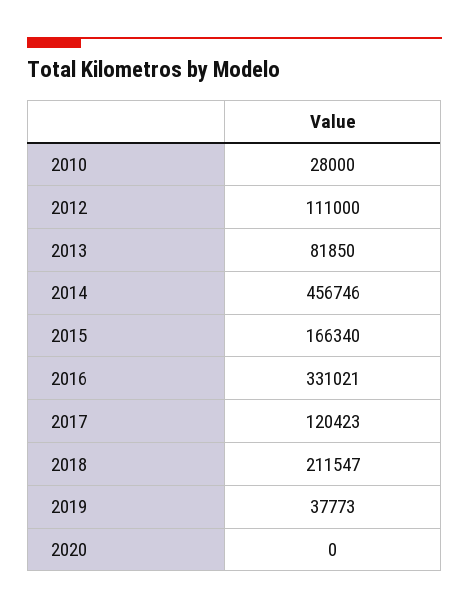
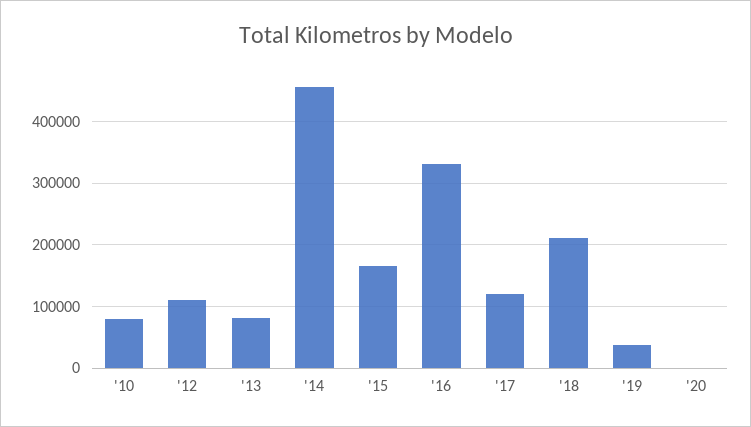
  {
-   "2010": 28000,
+   "2010": 80000,
    "2012": 111000,
    "2013": 81850,
    "2014": 456746,
    "2015": 166340,
    "2016": 331021,
    "2017": 120423,
    "2018": 211547,
    "2019": 37773,
    "2020": 0
  }

